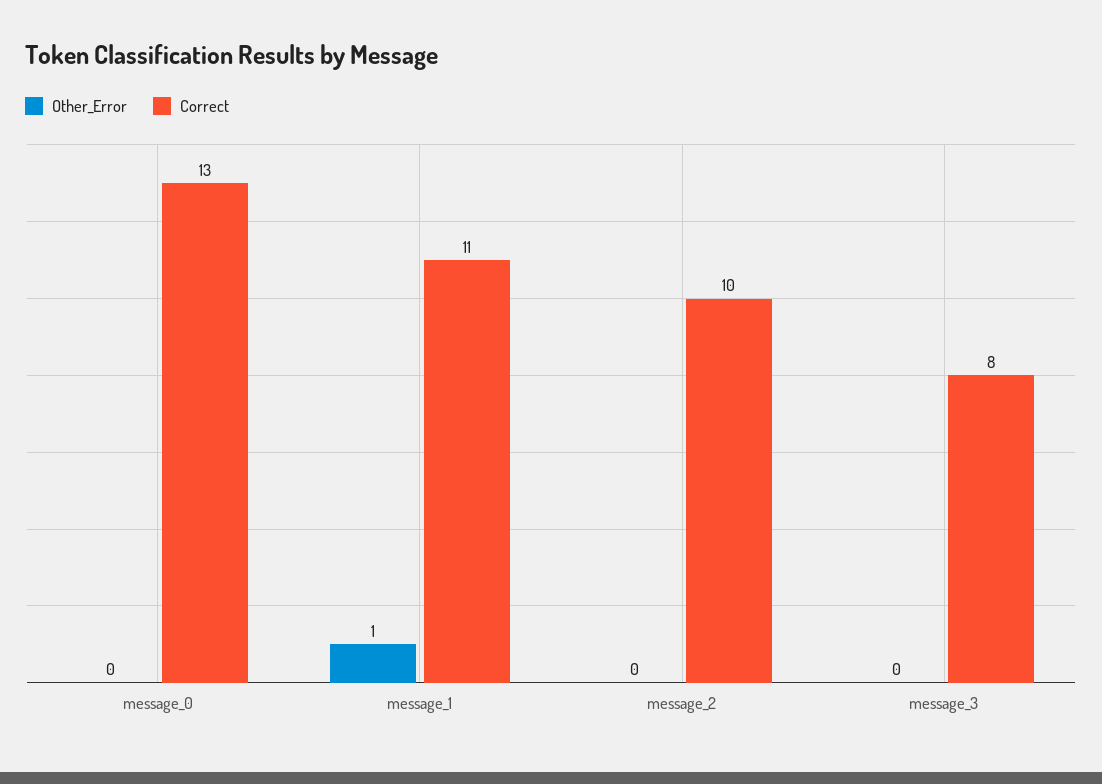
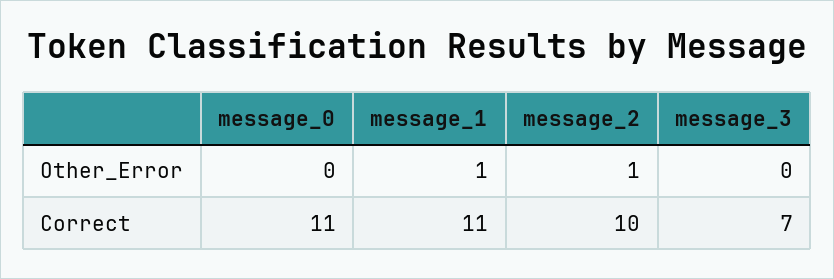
  {
    "Other_Error": {
      "message_0": 0,
      "message_1": 1,
-     "message_2": 0,
+     "message_2": 1,
      "message_3": 0
    },
    "Correct": {
-     "message_0": 13,
+     "message_0": 11,
      "message_1": 11,
      "message_2": 10,
-     "message_3": 8
+     "message_3": 7
    }
  }

